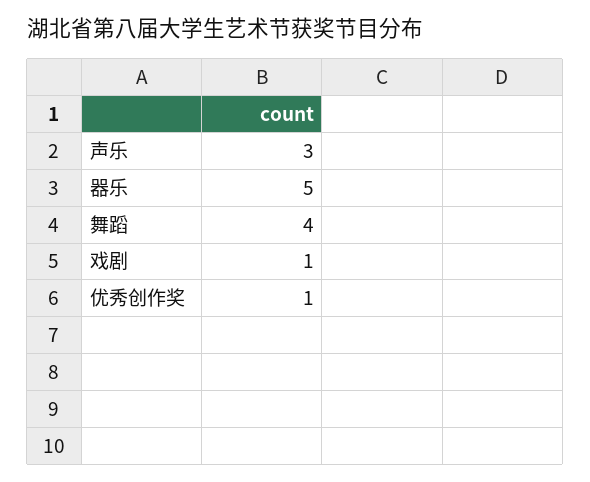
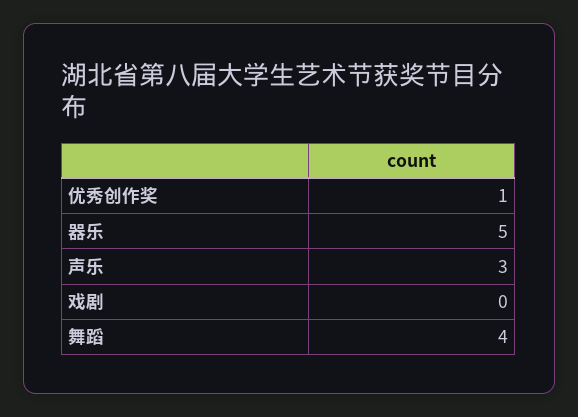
  {
    "声乐": 3,
    "器乐": 5,
    "舞蹈": 4,
-   "戏剧": 1,
+   "戏剧": 0,
    "优秀创作奖": 1
  }

